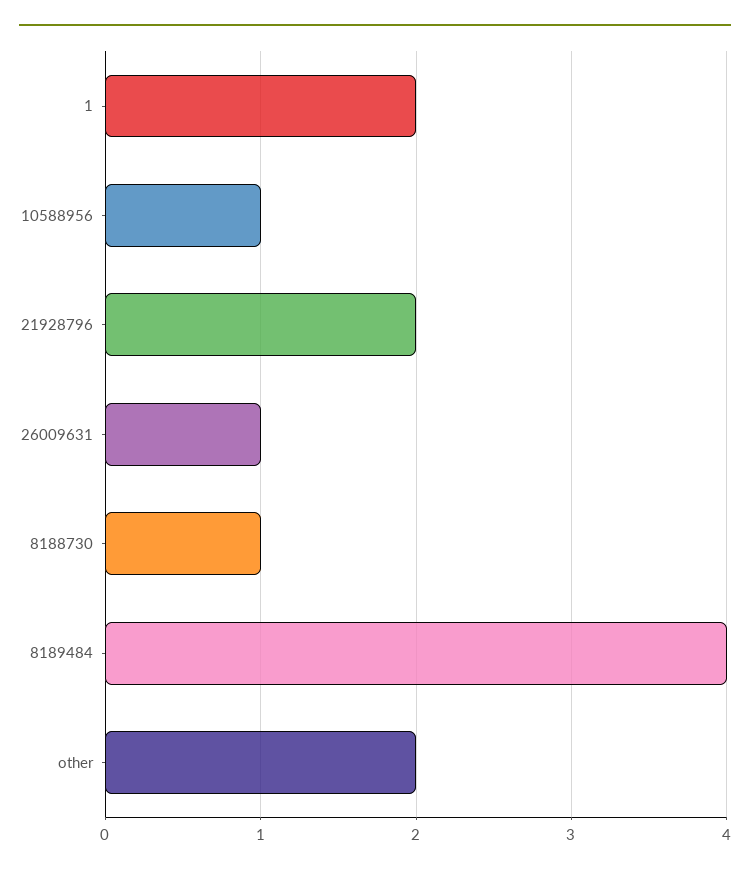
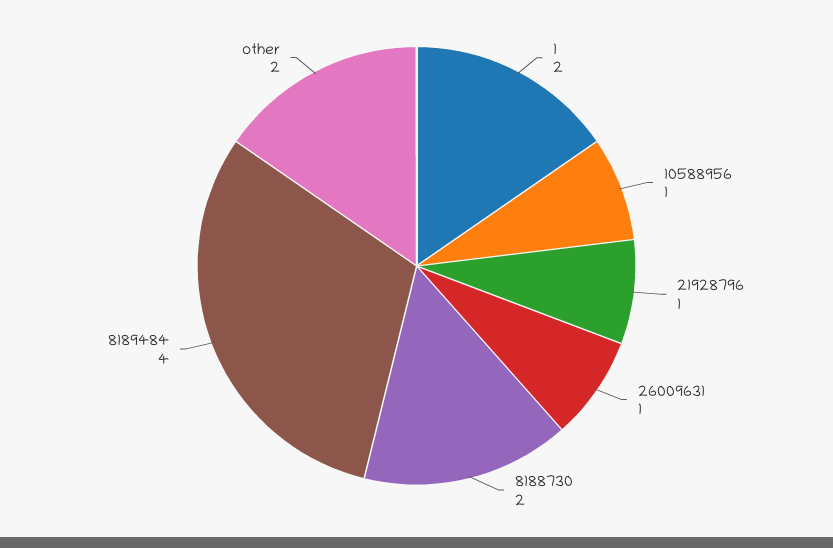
  {
    "1": 2,
    "10588956": 1,
-   "21928796": 2,
+   "21928796": 1,
    "26009631": 1,
-   "8188730": 1,
+   "8188730": 2,
    "8189484": 4,
    "other": 2
  }

